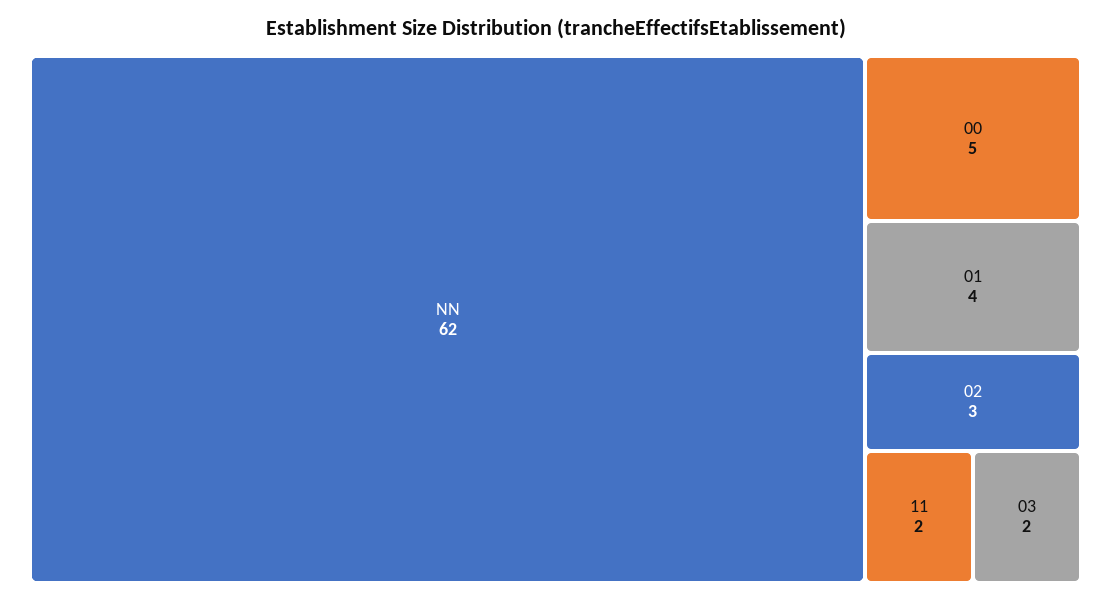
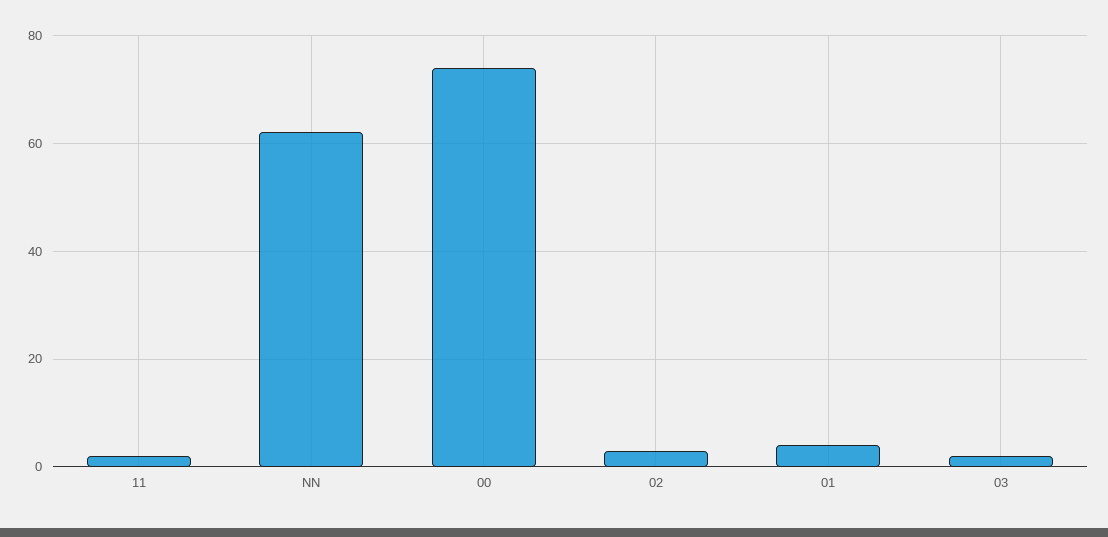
  {
    "NN": 62,
-   "00": 5,
+   "00": 75,
    "01": 4,
    "02": 3,
    "11": 2,
    "03": 2
  }

